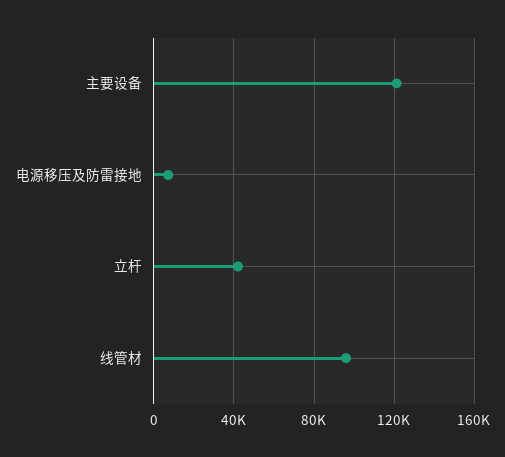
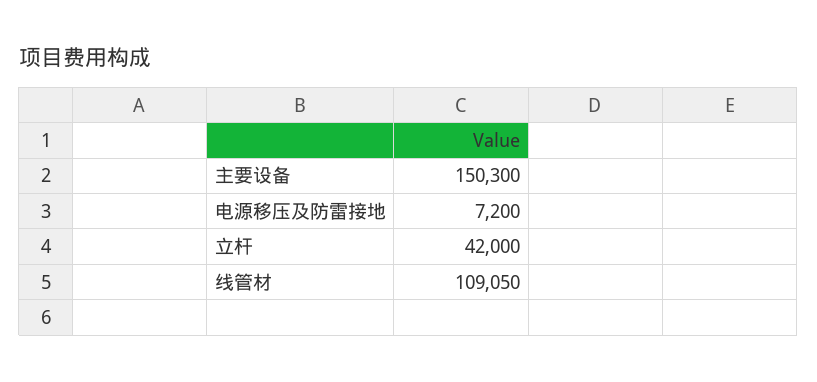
  {
-   "主要设备": 120000,
+   "主要设备": 150300,
    "电源移压及防雷接地": 7200,
    "立杆": 42000,
-   "线管材": 95000
+   "线管材": 109050
  }

